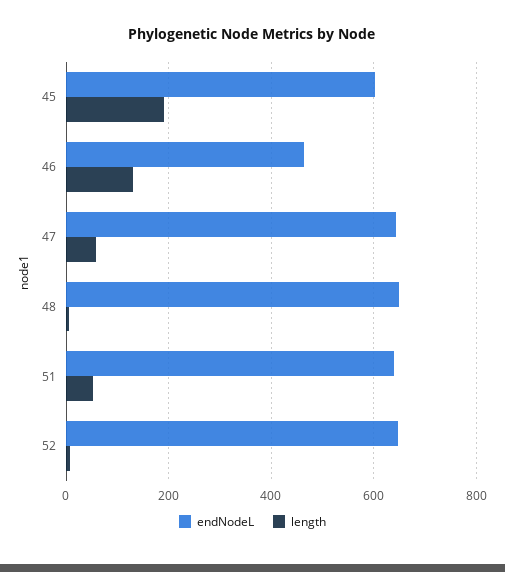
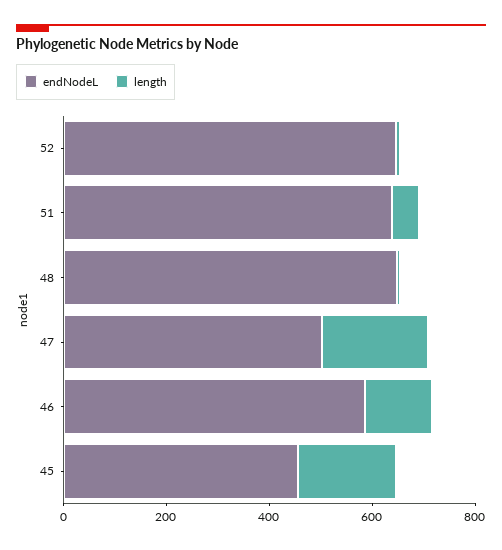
  {
    "endNodeL": {
-     "45": 600,
+     "45": 450,
-     "46": 460,
+     "46": 600,
-     "47": 640,
+     "47": 500,
      "48": 640,
      "51": 640,
      "52": 640
    },
    "length": {
      "45": 200,
      "46": 120,
-     "47": 60,
+     "47": 200,
      "48": 0,
      "51": 60,
      "52": 0
    }
  }

